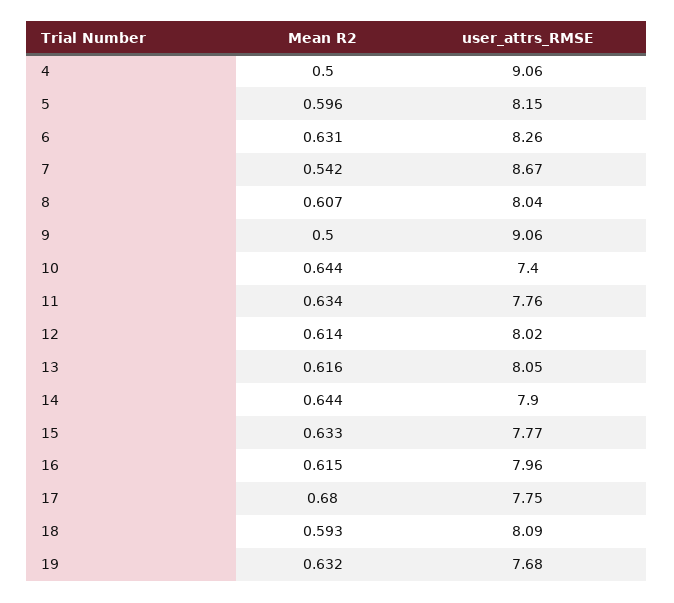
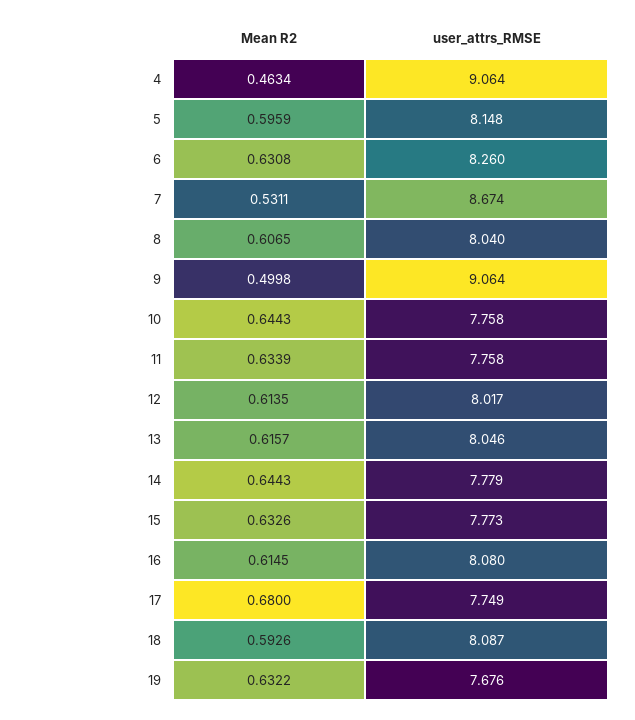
  {
    "Mean R2": {
-     "4": 0.5,
+     "4": 0.4634,
      "5": 0.5959,
      "6": 0.6308,
-     "7": 0.542,
+     "7": 0.5311,
      "8": 0.6065,
      "9": 0.4998,
      "10": 0.6443,
      "11": 0.6339,
      "12": 0.6135,
      "13": 0.6157,
      "14": 0.6443,
      "15": 0.6326,
      "16": 0.6145,
      "17": 0.68,
      "18": 0.5926,
      "19": 0.6322
    },
    "user_attrs_RMSE": {
      "4": 9.064,
      "5": 8.148,
      "6": 8.26,
      "7": 8.674,
      "8": 8.04,
      "9": 9.064,
-     "10": 7.4,
+     "10": 7.758,
      "11": 7.758,
      "12": 8.017,
      "13": 8.046,
-     "14": 7.9,
+     "14": 7.779,
      "15": 7.773,
-     "16": 7.96,
+     "16": 8.08,
      "17": 7.749,
      "18": 8.087,
      "19": 7.676
    }
  }

